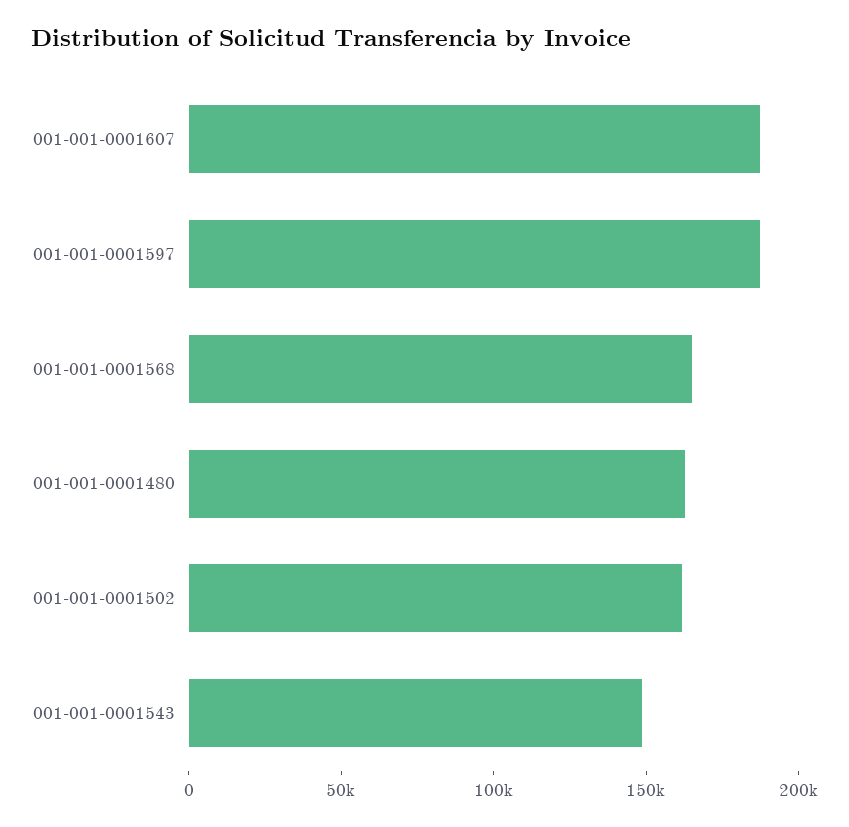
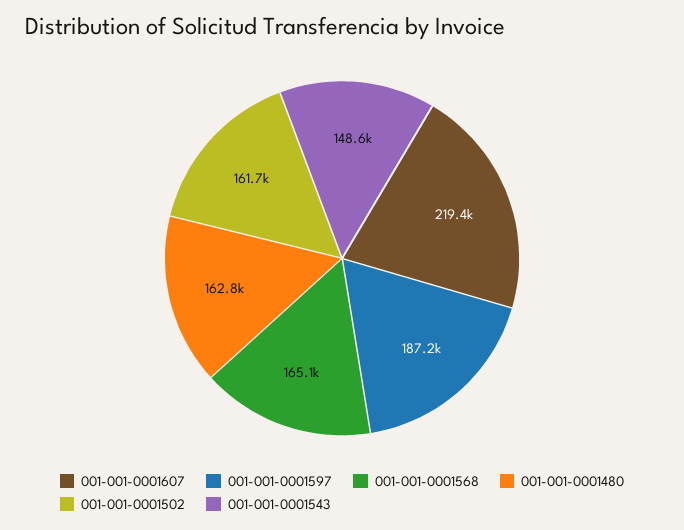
  {
-   "001-001-0001607": 190000,
+   "001-001-0001607": 219400,
    "001-001-0001597": 187200,
    "001-001-0001568": 165100,
    "001-001-0001480": 162800,
    "001-001-0001502": 161700,
    "001-001-0001543": 148600
  }

